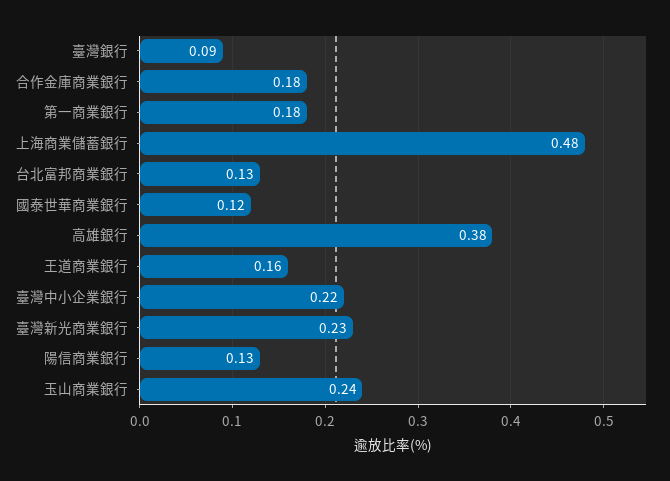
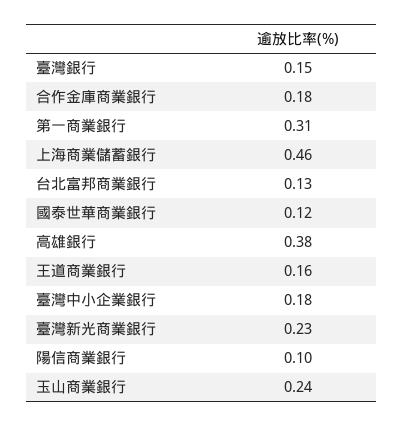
  {
-   "臺灣銀行": 0.09,
+   "臺灣銀行": 0.15,
    "合作金庫商業銀行": 0.18,
-   "第一商業銀行": 0.18,
+   "第一商業銀行": 0.31,
-   "上海商業儲蓄銀行": 0.48,
+   "上海商業儲蓄銀行": 0.46,
    "台北富邦商業銀行": 0.13,
    "國泰世華商業銀行": 0.12,
    "高雄銀行": 0.38,
    "王道商業銀行": 0.16,
-   "臺灣中小企業銀行": 0.22,
+   "臺灣中小企業銀行": 0.18,
    "臺灣新光商業銀行": 0.23,
-   "陽信商業銀行": 0.13,
+   "陽信商業銀行": 0.1,
    "玉山商業銀行": 0.24
  }

